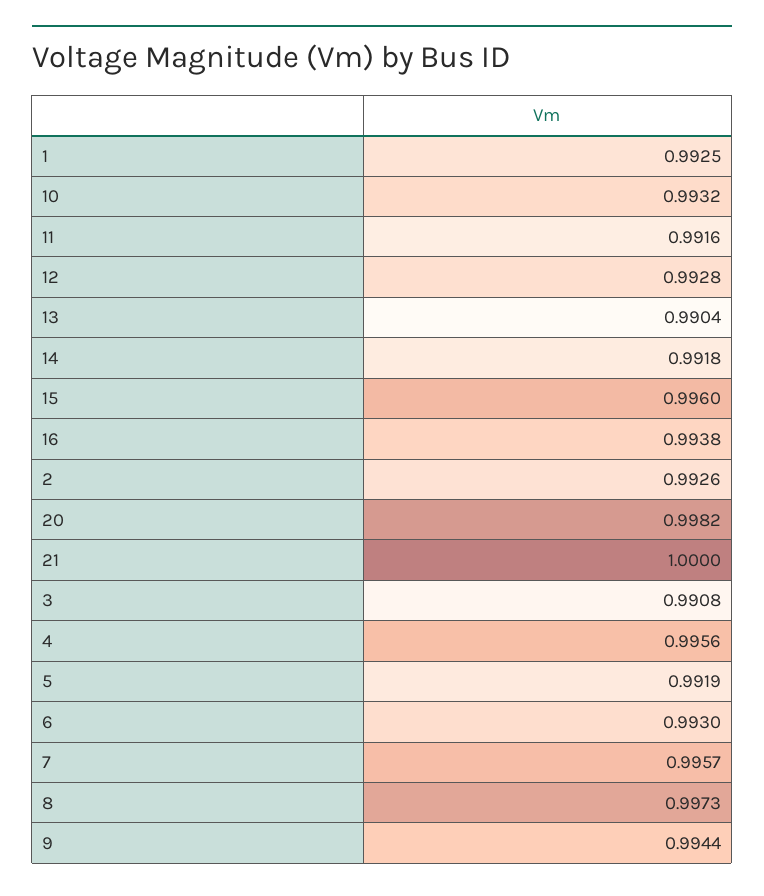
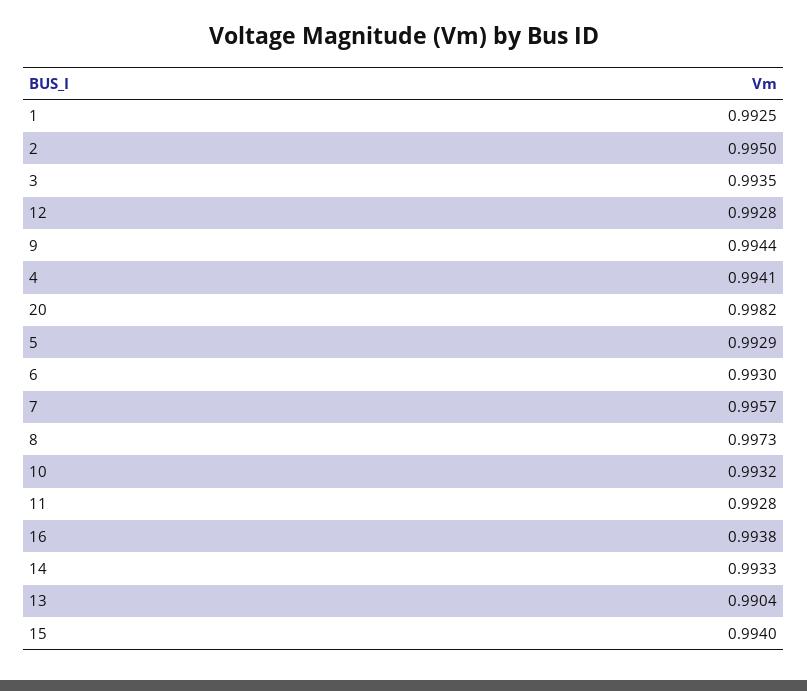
  {
    "1": 0.9925,
    "10": 0.9932,
-   "11": 0.9916,
+   "11": 0.9928,
    "12": 0.9928,
    "13": 0.9904,
-   "14": 0.9918,
+   "14": 0.9933,
-   "15": 0.996,
+   "15": 0.994,
    "16": 0.9938,
-   "2": 0.9926,
+   "2": 0.995,
    "20": 0.9982,
-   "21": 1,
-   "3": 0.9908,
+   "3": 0.9935,
-   "4": 0.9956,
+   "4": 0.9941,
-   "5": 0.9919,
+   "5": 0.9929,
    "6": 0.993,
    "7": 0.9957,
    "8": 0.9973,
    "9": 0.9944
  }

